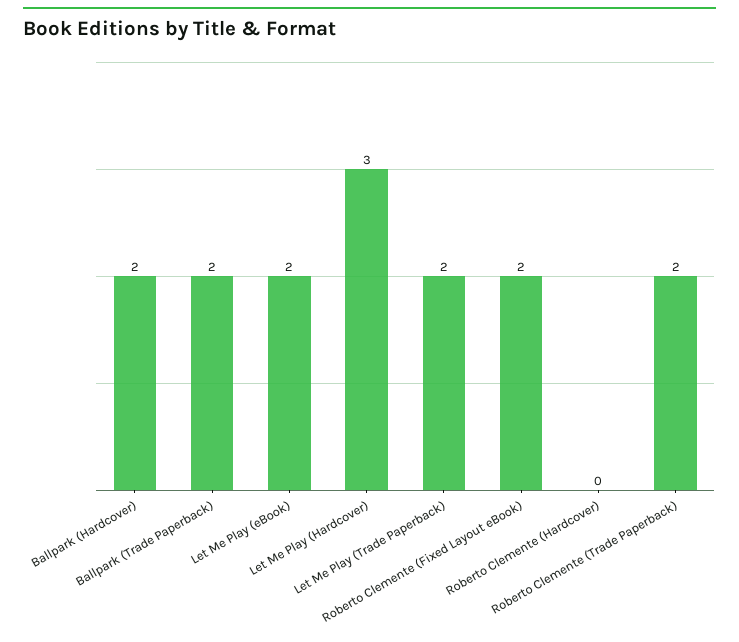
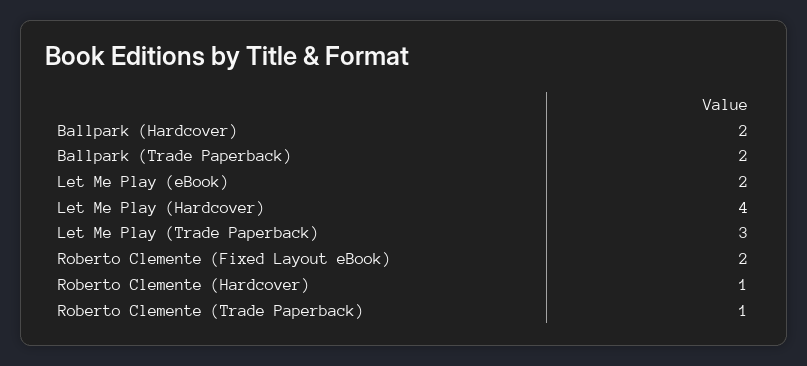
  {
    "Ballpark (Hardcover)": 2,
    "Ballpark (Trade Paperback)": 2,
    "Let Me Play (eBook)": 2,
-   "Let Me Play (Hardcover)": 3,
+   "Let Me Play (Hardcover)": 4,
-   "Let Me Play (Trade Paperback)": 2,
+   "Let Me Play (Trade Paperback)": 3,
    "Roberto Clemente (Fixed Layout eBook)": 2,
-   "Roberto Clemente (Hardcover)": 0,
+   "Roberto Clemente (Hardcover)": 1,
-   "Roberto Clemente (Trade Paperback)": 2
+   "Roberto Clemente (Trade Paperback)": 1
  }

